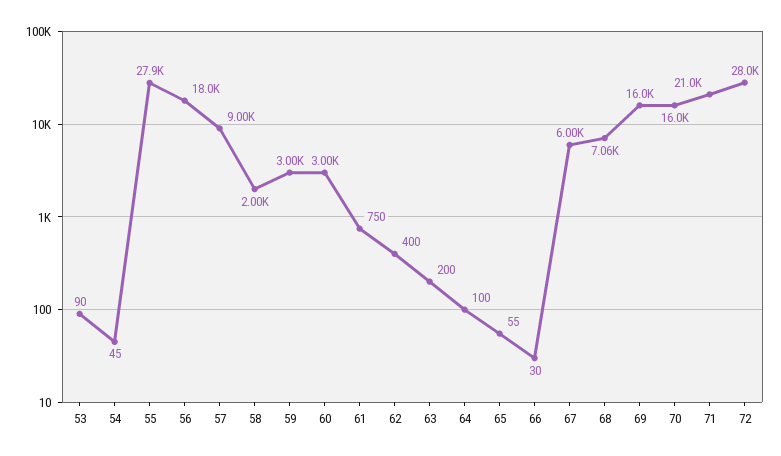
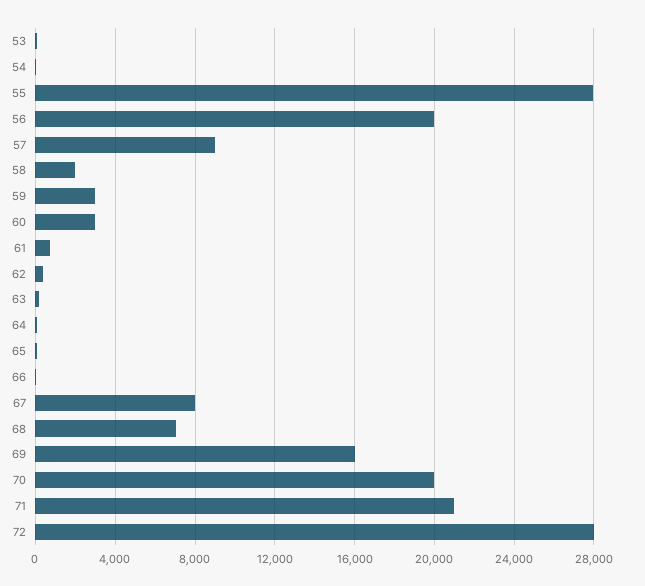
  {
    "53": 90,
    "54": 45,
    "55": 27900,
-   "56": 18000,
+   "56": 20000,
    "57": 9000,
    "58": 2000,
    "59": 3000,
    "60": 3000,
    "61": 750,
    "62": 400,
    "63": 200,
    "64": 100,
    "65": 55,
    "66": 30,
-   "67": 6000,
+   "67": 8000,
    "68": 7060,
    "69": 16000,
-   "70": 16000,
+   "70": 20000,
    "71": 21000,
    "72": 28000
  }

